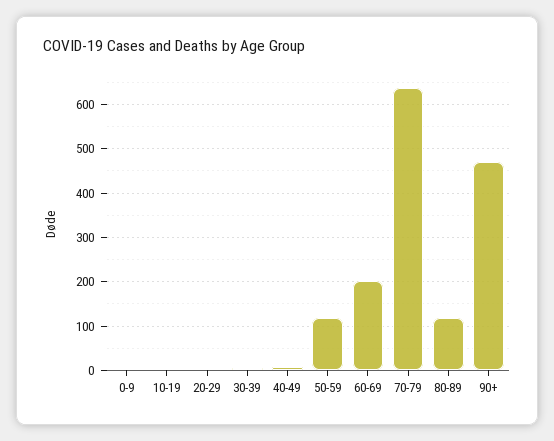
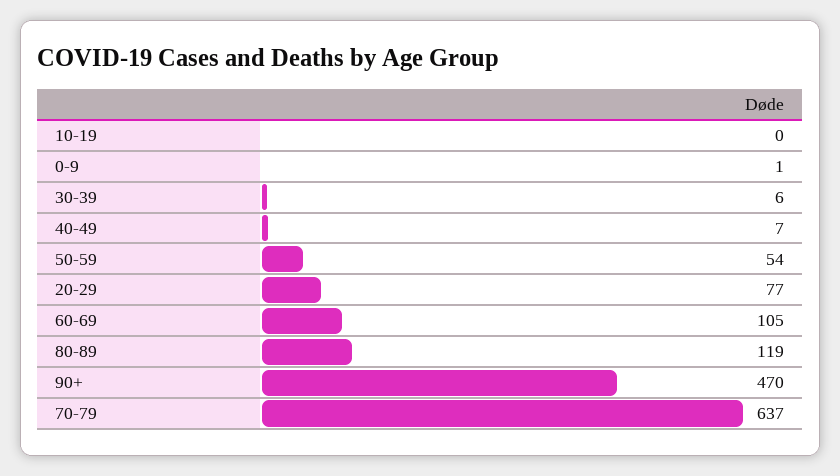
  {
    "0-9": 1,
    "10-19": 0,
-   "20-29": 0,
+   "20-29": 77,
    "30-39": 6,
    "40-49": 7,
-   "50-59": 120,
+   "50-59": 54,
-   "60-69": 200,
+   "60-69": 105,
    "70-79": 637,
    "80-89": 119,
    "90+": 470
  }

